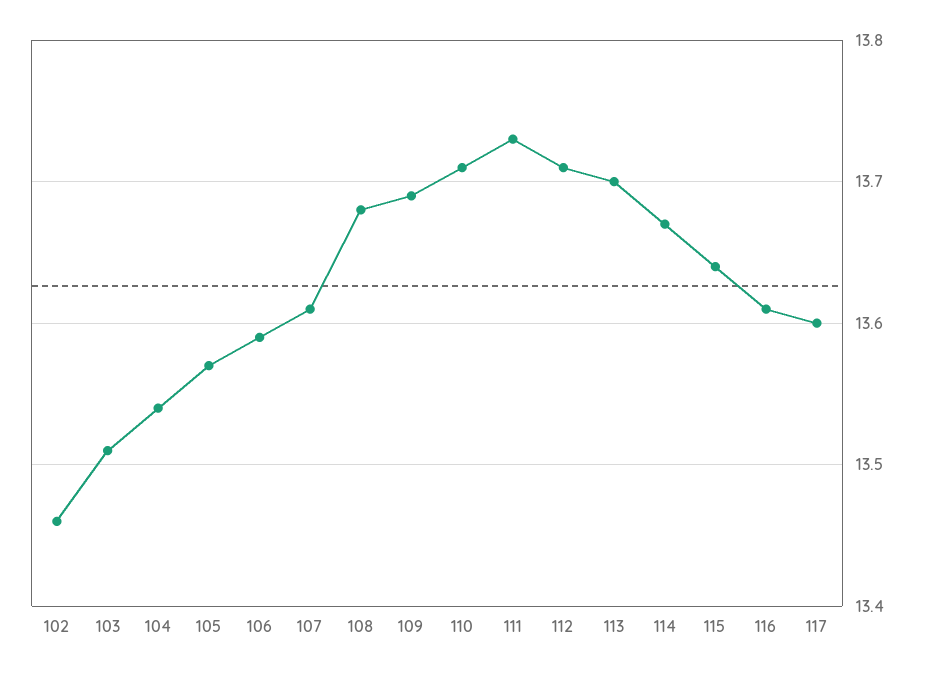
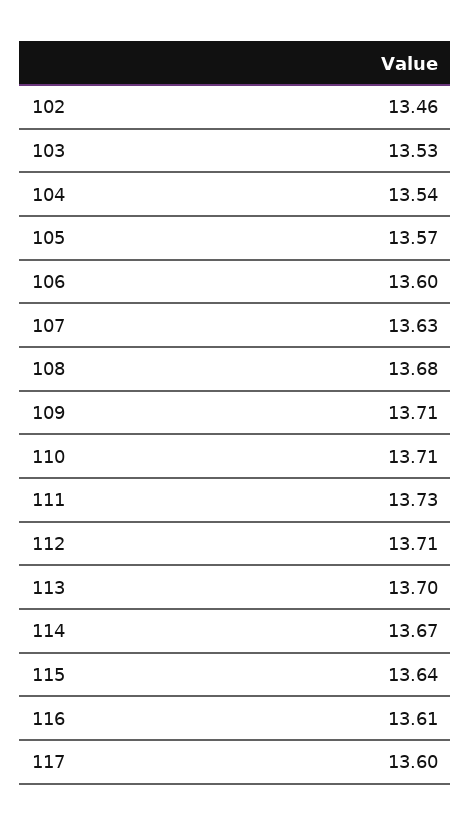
  {
    "102": 13.46,
-   "103": 13.51,
+   "103": 13.53,
    "104": 13.54,
    "105": 13.57,
-   "106": 13.59,
+   "106": 13.6,
-   "107": 13.61,
+   "107": 13.63,
    "108": 13.68,
-   "109": 13.69,
+   "109": 13.71,
    "110": 13.71,
    "111": 13.73,
    "112": 13.71,
    "113": 13.7,
    "114": 13.67,
    "115": 13.64,
    "116": 13.61,
    "117": 13.6
  }

